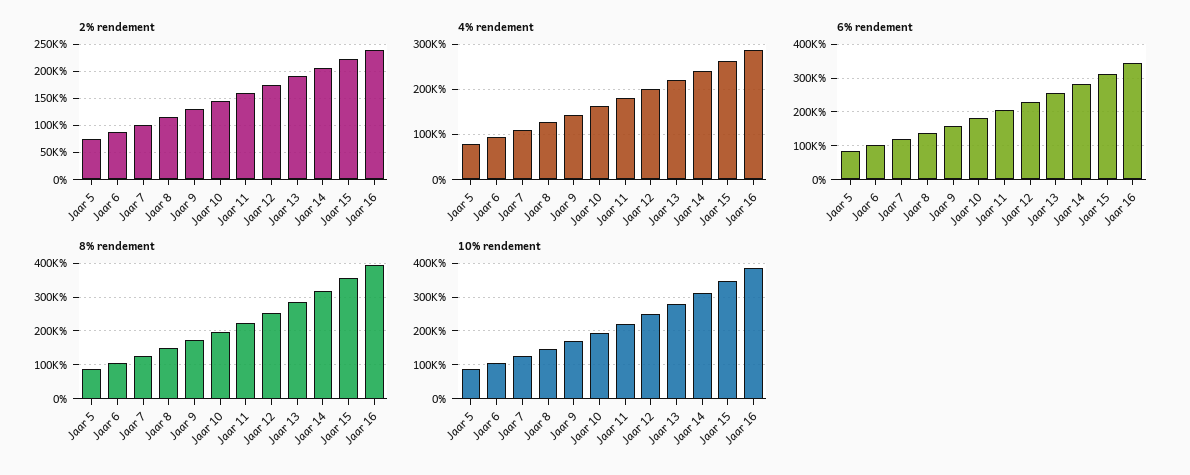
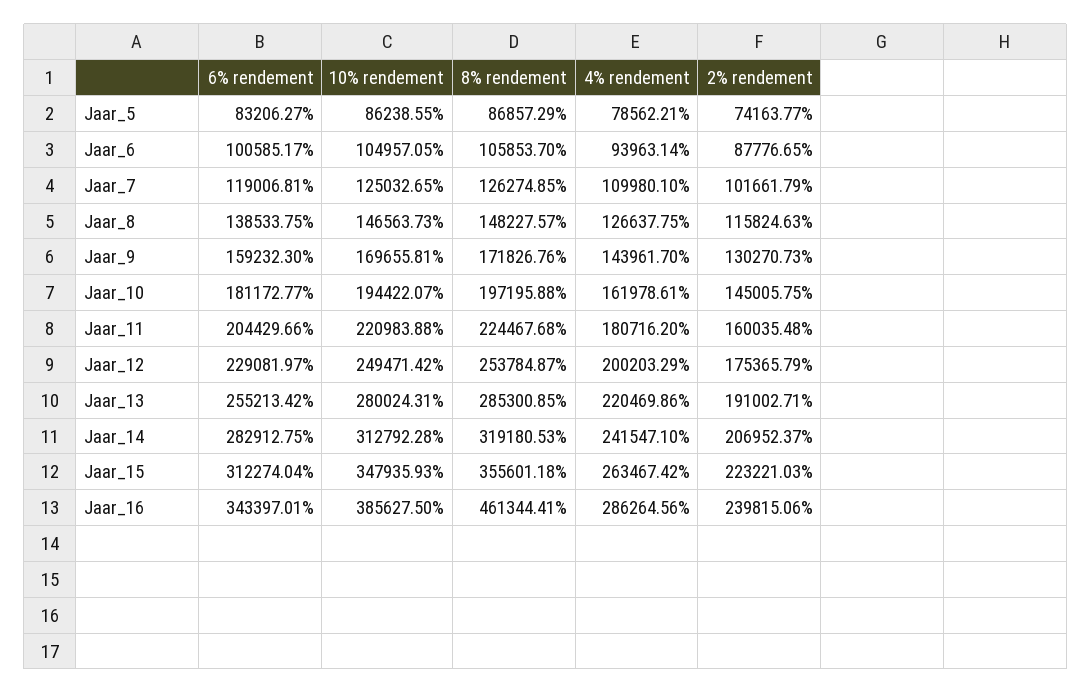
  {
    "2% rendement": {
      "Jaar 5": 74163.77,
      "Jaar 6": 87776.65,
      "Jaar 7": 101661.79,
      "Jaar 8": 115824.63,
      "Jaar 9": 130270.73,
      "Jaar 10": 145005.75,
      "Jaar 11": 160035.48,
      "Jaar 12": 175365.79,
      "Jaar 13": 191002.71,
      "Jaar 14": 206952.37,
      "Jaar 15": 223221.03,
      "Jaar 16": 239815.06
    },
    "4% rendement": {
      "Jaar 5": 78562.21,
      "Jaar 6": 93963.14,
      "Jaar 7": 109980.1,
      "Jaar 8": 126637.75,
      "Jaar 9": 143961.7,
      "Jaar 10": 161978.61,
      "Jaar 11": 180716.2,
      "Jaar 12": 200203.29,
      "Jaar 13": 220469.86,
      "Jaar 14": 241547.1,
      "Jaar 15": 263467.42,
      "Jaar 16": 286264.56
    },
    "6% rendement": {
      "Jaar 5": 83206.27,
      "Jaar 6": 100585.17,
      "Jaar 7": 119006.81,
      "Jaar 8": 138533.75,
      "Jaar 9": 159232.3,
      "Jaar 10": 181172.77,
      "Jaar 11": 204429.66,
      "Jaar 12": 229081.97,
      "Jaar 13": 255213.42,
      "Jaar 14": 282912.75,
      "Jaar 15": 312274.04,
      "Jaar 16": 343397.01
    },
    "8% rendement": {
      "Jaar 5": 86857.29,
      "Jaar 6": 105853.7,
      "Jaar 7": 126274.85,
      "Jaar 8": 148227.57,
      "Jaar 9": 171826.76,
      "Jaar 10": 197195.88,
      "Jaar 11": 224467.68,
      "Jaar 12": 253784.87,
      "Jaar 13": 285300.85,
      "Jaar 14": 319180.53,
      "Jaar 15": 355601.18,
-     "Jaar 16": 400000
+     "Jaar 16": 461344.41
    },
    "10% rendement": {
      "Jaar 5": 86238.55,
      "Jaar 6": 104957.05,
      "Jaar 7": 125032.65,
      "Jaar 8": 146563.73,
      "Jaar 9": 169655.81,
      "Jaar 10": 194422.07,
      "Jaar 11": 220983.88,
      "Jaar 12": 249471.42,
      "Jaar 13": 280024.31,
      "Jaar 14": 312792.28,
      "Jaar 15": 347935.93,
      "Jaar 16": 385627.5
    }
  }

